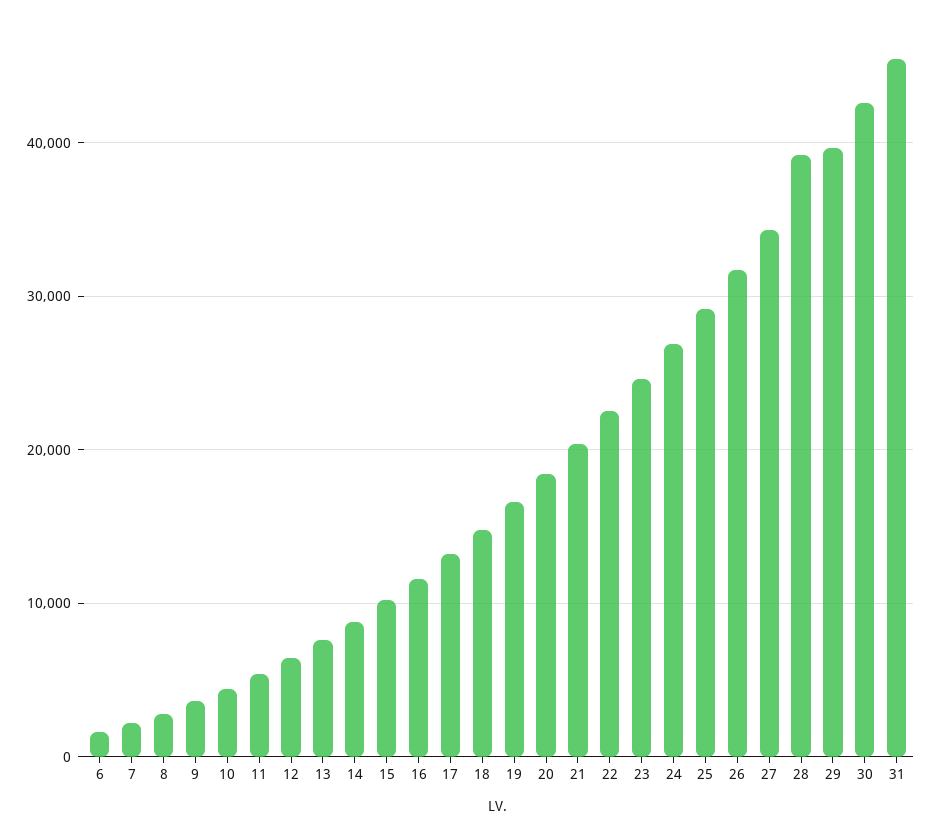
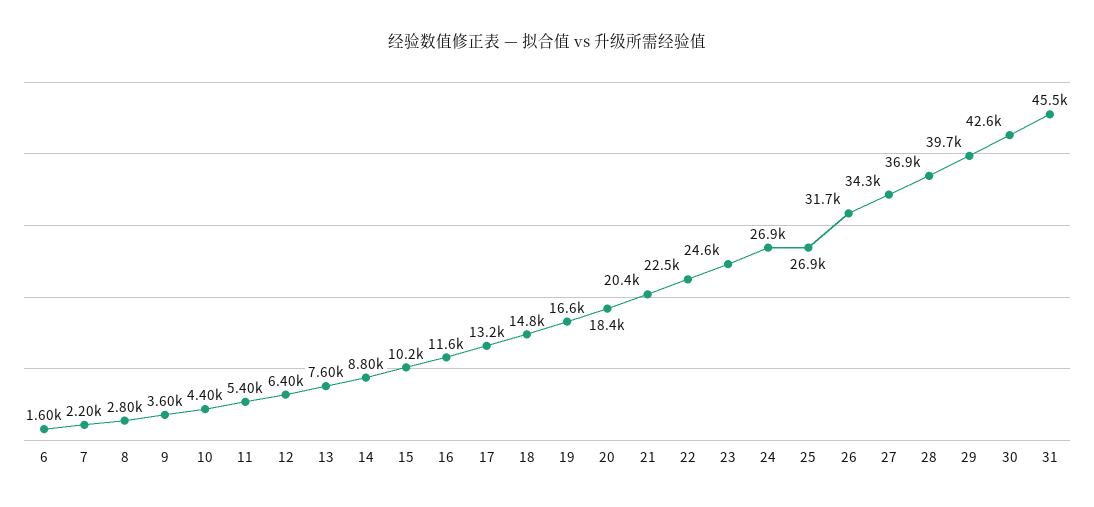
  {
    "6": 1600,
    "7": 2200,
    "8": 2800,
    "9": 3600,
    "10": 4400,
    "11": 5400,
    "12": 6400,
    "13": 7600,
    "14": 8800,
    "15": 10200,
    "16": 11600,
    "17": 13200,
    "18": 14800,
    "19": 16600,
    "20": 18400,
    "21": 20400,
    "22": 22500,
    "23": 24600,
    "24": 26900,
-   "25": 29000,
+   "25": 26900,
    "26": 31700,
    "27": 34300,
-   "28": 39000,
+   "28": 36900,
    "29": 39700,
    "30": 42600,
    "31": 45500
  }

